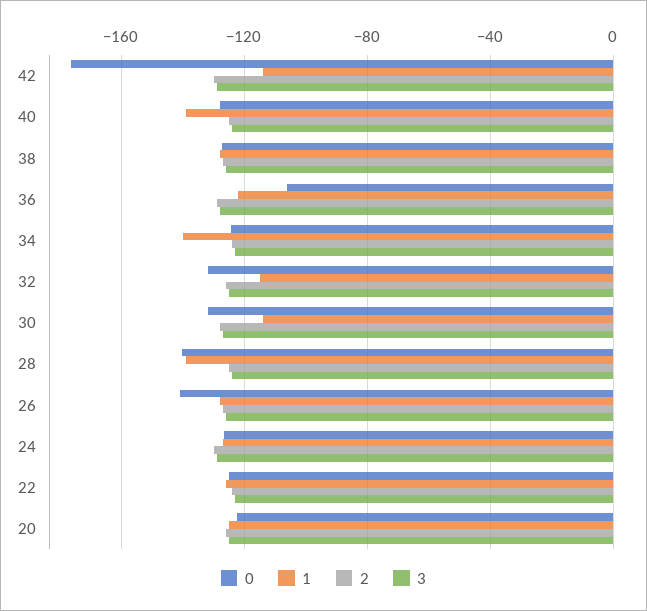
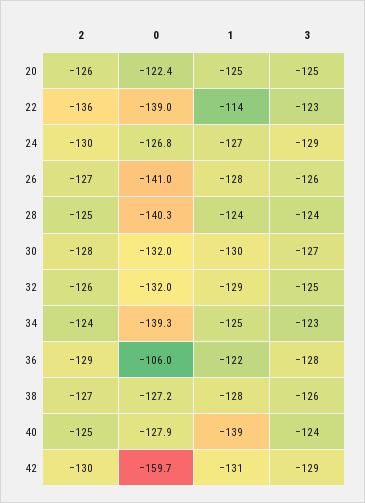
  {
    "0": {
-     "42": -175,
+     "42": -159.7,
      "40": -127.9,
      "38": -127.2,
      "36": -106,
-     "34": -125,
+     "34": -139.3,
      "32": -132,
      "30": -132,
      "28": -140.3,
      "26": -141,
      "24": -126.8,
-     "22": -125,
+     "22": -139,
      "20": -122.4
    },
    "1": {
-     "42": -115,
+     "42": -131,
      "40": -139,
      "38": -128,
      "36": -122,
-     "34": -140,
+     "34": -125,
-     "32": -115,
+     "32": -129,
-     "30": -115,
+     "30": -130,
-     "28": -140,
+     "28": -124,
      "26": -128,
      "24": -127,
-     "22": -125,
+     "22": -114,
      "20": -125
    },
    "2": {
      "42": -130,
      "40": -125,
      "38": -127,
      "36": -129,
      "34": -124,
      "32": -126,
      "30": -128,
      "28": -125,
      "26": -127,
      "24": -130,
-     "22": -125,
+     "22": -136,
      "20": -126
    },
    "3": {
      "42": -129,
      "40": -124,
      "38": -126,
      "36": -128,
      "34": -123,
      "32": -125,
      "30": -127,
      "28": -124,
      "26": -126,
      "24": -129,
      "22": -123,
      "20": -125
    }
  }

